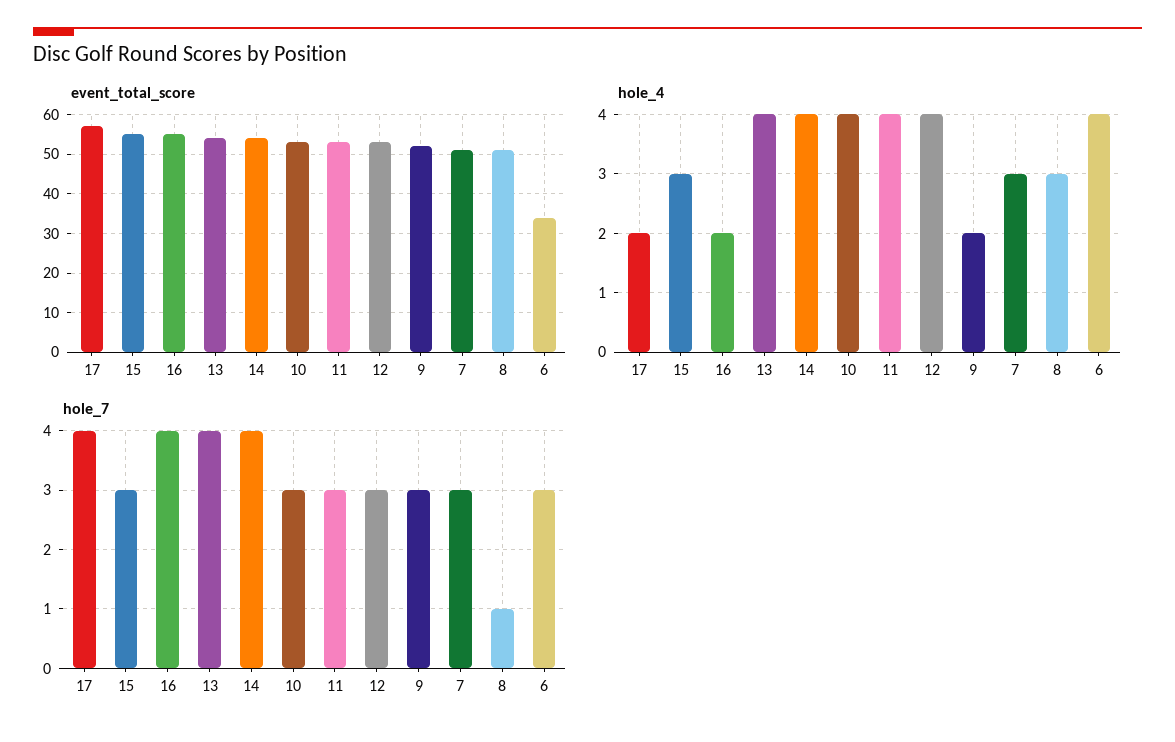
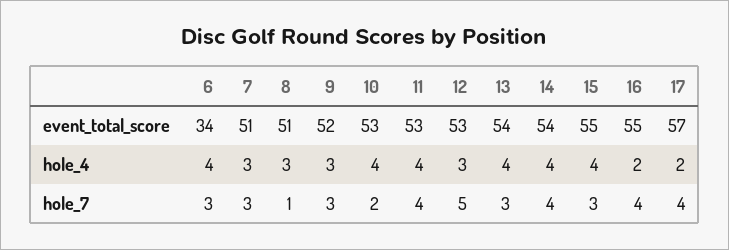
  {
    "event_total_score": {
      "17": 57,
      "15": 55,
      "16": 55,
      "13": 54,
      "14": 54,
      "10": 53,
      "11": 53,
      "12": 53,
      "9": 52,
      "7": 51,
      "8": 51,
      "6": 34
    },
    "hole_4": {
      "17": 2,
-     "15": 3,
+     "15": 4,
      "16": 2,
      "13": 4,
      "14": 4,
      "10": 4,
      "11": 4,
-     "12": 4,
+     "12": 3,
-     "9": 2,
+     "9": 3,
      "7": 3,
      "8": 3,
      "6": 4
    },
    "hole_7": {
      "17": 4,
      "15": 3,
      "16": 4,
-     "13": 4,
+     "13": 3,
      "14": 4,
-     "10": 3,
+     "10": 2,
-     "11": 3,
+     "11": 4,
-     "12": 3,
+     "12": 5,
      "9": 3,
      "7": 3,
      "8": 1,
      "6": 3
    }
  }

